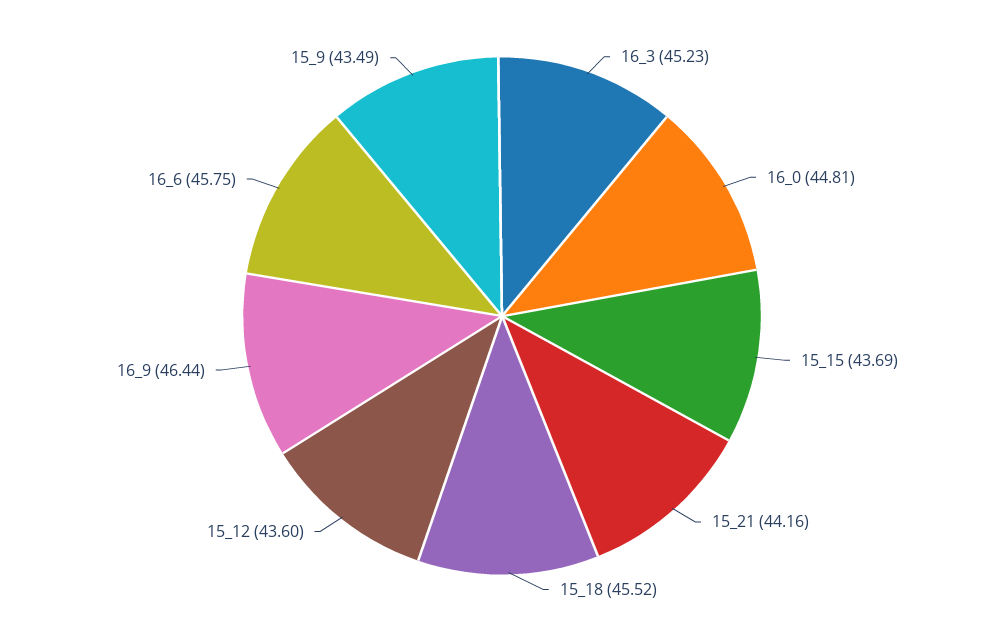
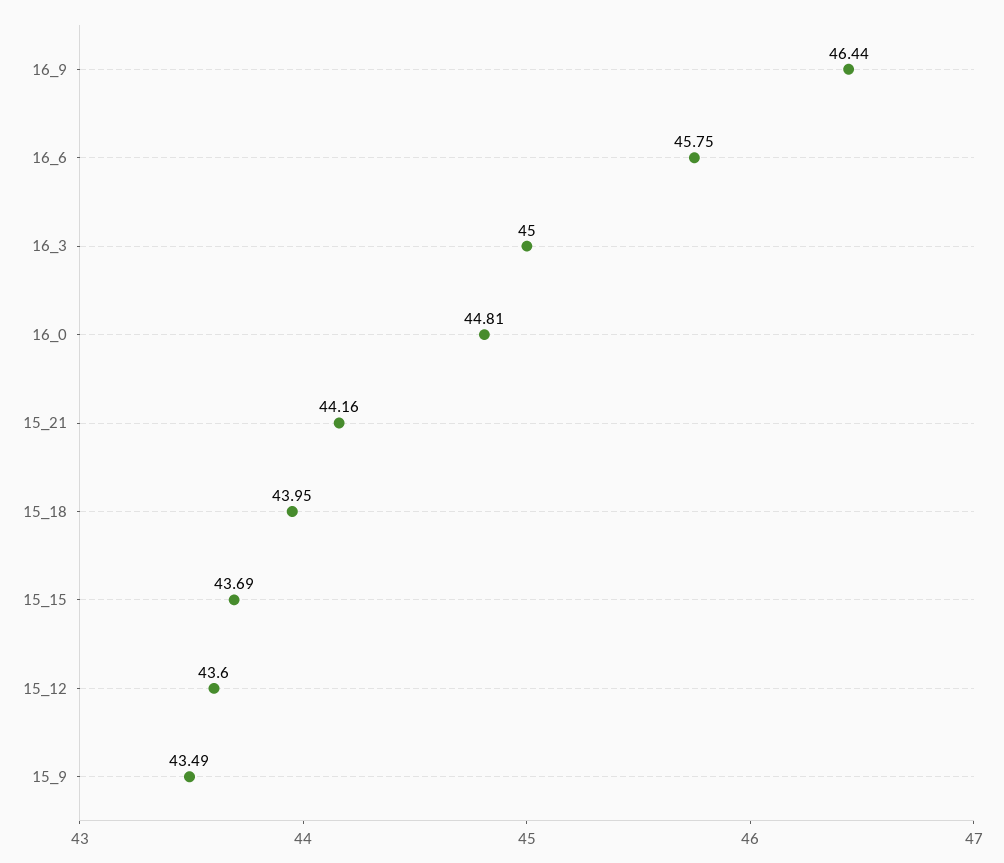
  {
-   "16_3": 45.23,
+   "16_3": 45,
    "16_0": 44.81,
    "15_15": 43.69,
    "15_21": 44.16,
-   "15_18": 45.52,
+   "15_18": 43.95,
    "15_12": 43.6,
    "16_9": 46.44,
    "16_6": 45.75,
    "15_9": 43.49
  }

